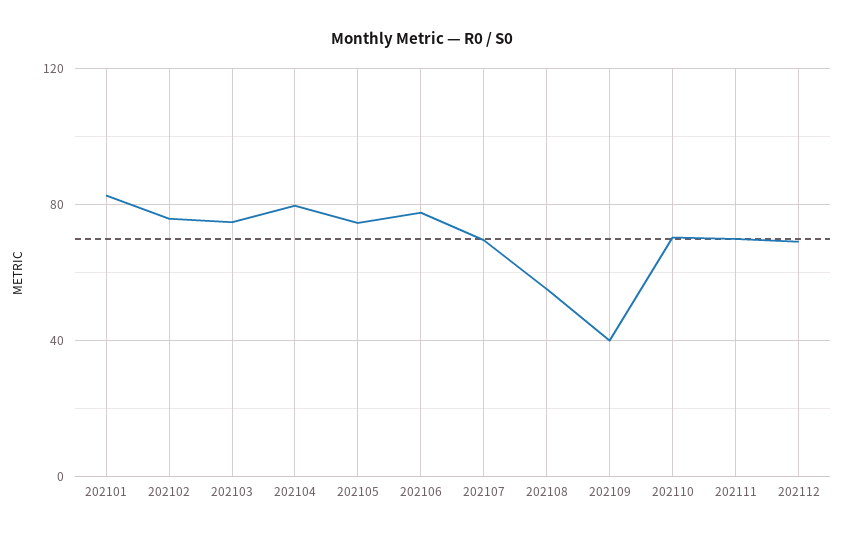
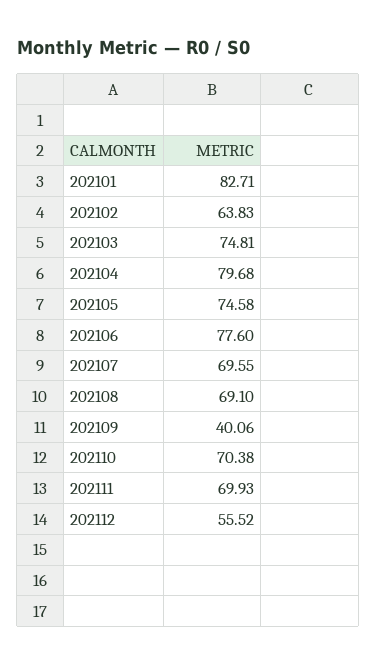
  {
    "202101": 82.71,
-   "202102": 75,
+   "202102": 63.83,
    "202103": 74.81,
    "202104": 79.68,
    "202105": 74.58,
    "202106": 77.6,
    "202107": 69.55,
-   "202108": 55,
+   "202108": 69.1,
    "202109": 40.06,
    "202110": 70.38,
    "202111": 69.93,
-   "202112": 70
+   "202112": 55.52
  }

